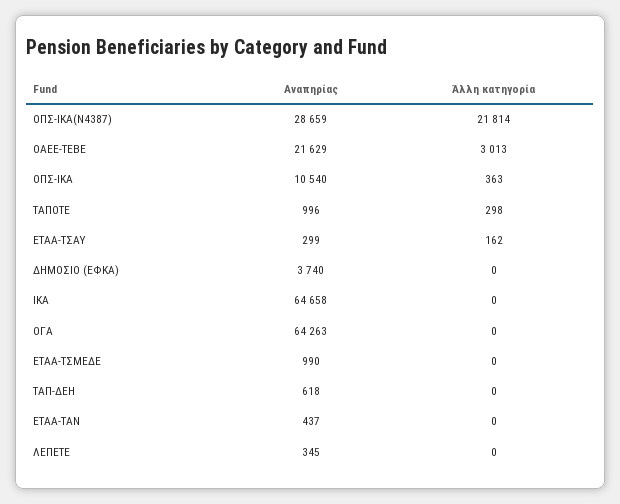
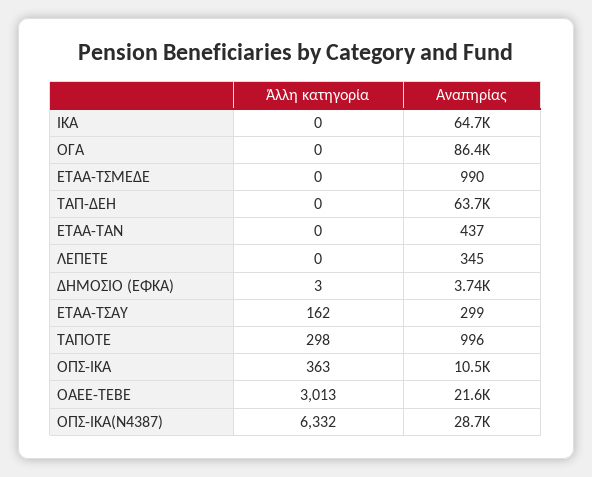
  {
    "Αναπηρίας": {
      "ΟΠΣ-ΙΚΑ(Ν4387)": 28659,
      "ΟΑΕΕ-ΤΕΒΕ": 21629,
      "ΟΠΣ-ΙΚΑ": 10540,
      "ΤΑΠΟΤΕ": 996,
      "ΕΤΑΑ-ΤΣΑΥ": 299,
      "ΔΗΜΟΣΙΟ (ΕΦΚΑ)": 3740,
      "ΙΚΑ": 64658,
-     "ΟΓΑ": 64263,
+     "ΟΓΑ": 86400,
      "ΕΤΑΑ-ΤΣΜΕΔΕ": 990,
-     "ΤΑΠ-ΔΕΗ": 618,
+     "ΤΑΠ-ΔΕΗ": 63700,
      "ΕΤΑΑ-ΤΑΝ": 437,
      "ΛΕΠΕΤΕ": 345
    },
    "Άλλη κατηγορία": {
-     "ΟΠΣ-ΙΚΑ(Ν4387)": 21814,
+     "ΟΠΣ-ΙΚΑ(Ν4387)": 6332,
      "ΟΑΕΕ-ΤΕΒΕ": 3013,
      "ΟΠΣ-ΙΚΑ": 363,
      "ΤΑΠΟΤΕ": 298,
      "ΕΤΑΑ-ΤΣΑΥ": 162,
-     "ΔΗΜΟΣΙΟ (ΕΦΚΑ)": 0,
+     "ΔΗΜΟΣΙΟ (ΕΦΚΑ)": 3,
      "ΙΚΑ": 0,
      "ΟΓΑ": 0,
      "ΕΤΑΑ-ΤΣΜΕΔΕ": 0,
      "ΤΑΠ-ΔΕΗ": 0,
      "ΕΤΑΑ-ΤΑΝ": 0,
      "ΛΕΠΕΤΕ": 0
    }
  }

